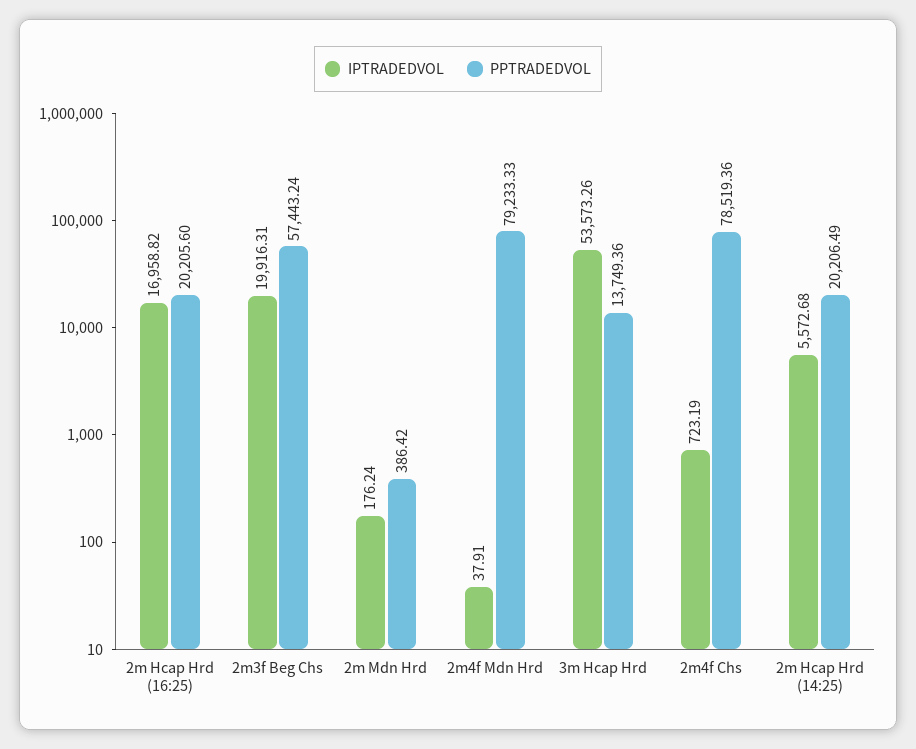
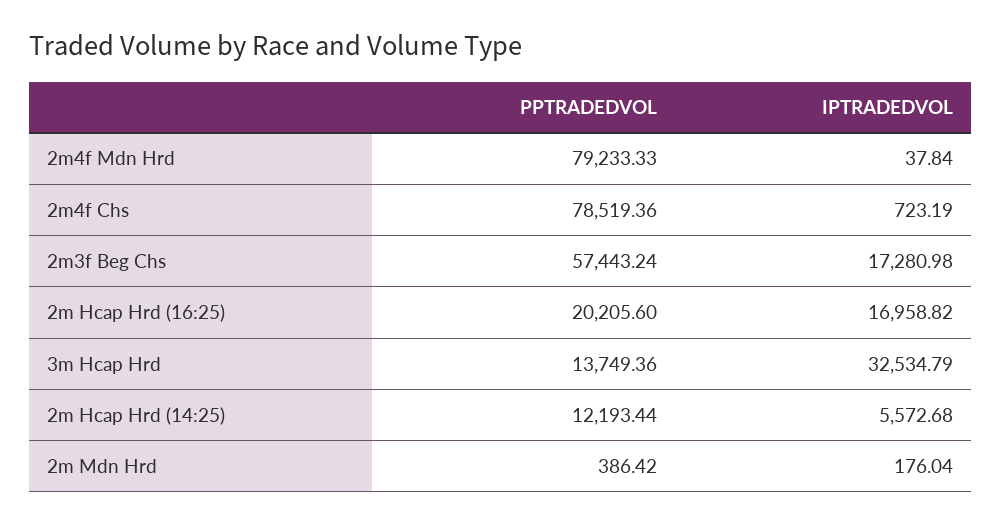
  {
    "IPTRADEDVOL": {
      "2m Hcap Hrd (16:25)": 16958.82,
-     "2m3f Beg Chs": 19916.31,
+     "2m3f Beg Chs": 17280.98,
-     "2m Mdn Hrd": 176.24,
+     "2m Mdn Hrd": 176.04,
-     "2m4f Mdn Hrd": 37.91,
+     "2m4f Mdn Hrd": 37.84,
-     "3m Hcap Hrd": 53573.26,
+     "3m Hcap Hrd": 32534.79,
      "2m4f Chs": 723.19,
      "2m Hcap Hrd (14:25)": 5572.68
    },
    "PPTRADEDVOL": {
      "2m Hcap Hrd (16:25)": 20205.6,
      "2m3f Beg Chs": 57443.24,
      "2m Mdn Hrd": 386.42,
      "2m4f Mdn Hrd": 79233.33,
      "3m Hcap Hrd": 13749.36,
      "2m4f Chs": 78519.36,
-     "2m Hcap Hrd (14:25)": 20206.49
+     "2m Hcap Hrd (14:25)": 12193.44
    }
  }

